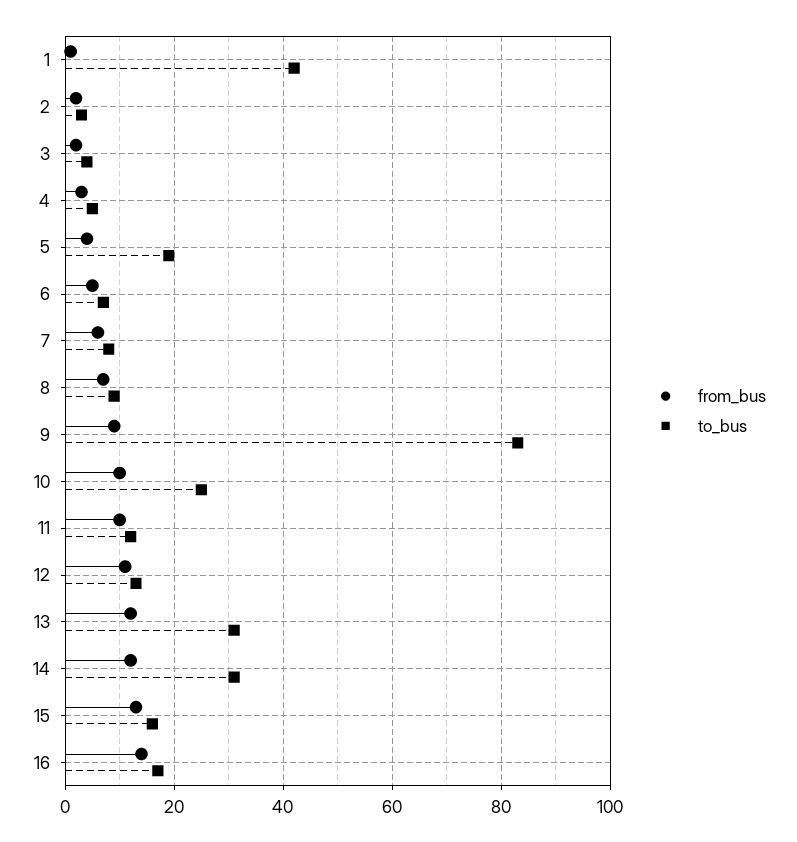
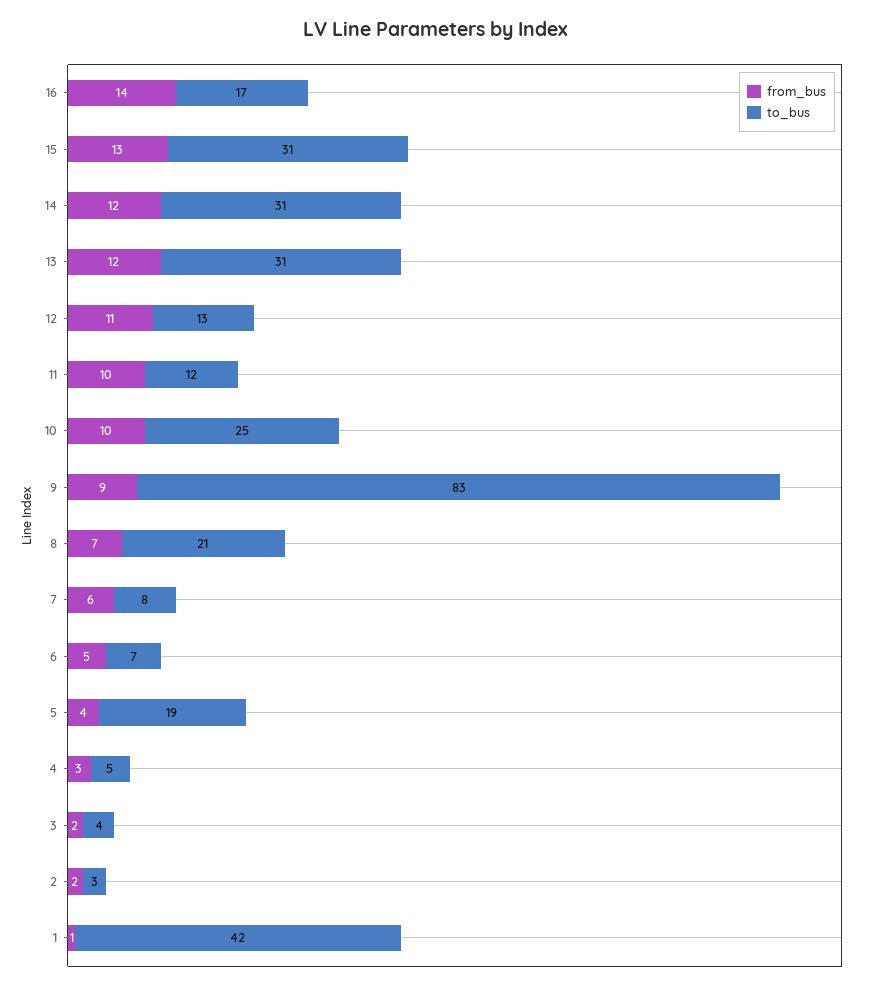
  {
    "from_bus": {
      "1": 1,
      "2": 2,
      "3": 2,
      "4": 3,
      "5": 4,
      "6": 5,
      "7": 6,
      "8": 7,
      "9": 9,
      "10": 10,
      "11": 10,
      "12": 11,
      "13": 12,
      "14": 12,
      "15": 13,
      "16": 14
    },
    "to_bus": {
      "1": 42,
      "2": 3,
      "3": 4,
      "4": 5,
      "5": 19,
      "6": 7,
      "7": 8,
-     "8": 10,
+     "8": 21,
      "9": 83,
      "10": 25,
      "11": 12,
      "12": 13,
      "13": 31,
      "14": 31,
-     "15": 15,
+     "15": 31,
      "16": 17
    }
  }

